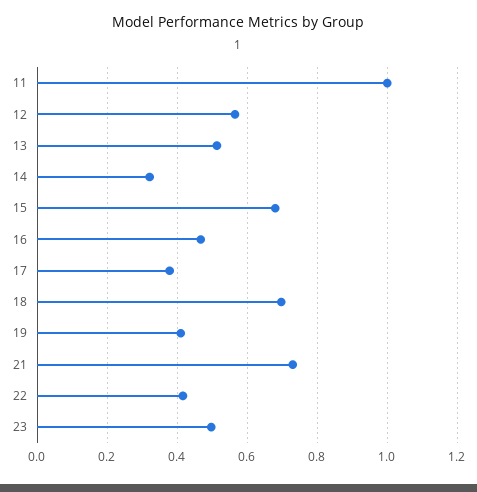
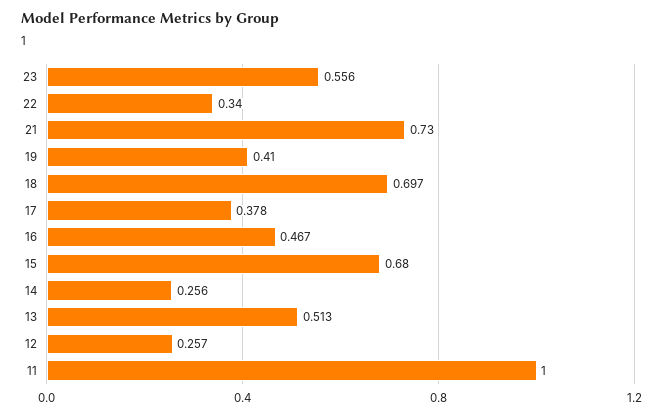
  {
    "11": 1,
-   "12": 0.56,
+   "12": 0.257,
    "13": 0.513,
-   "14": 0.32,
+   "14": 0.256,
    "15": 0.68,
    "16": 0.467,
    "17": 0.378,
    "18": 0.697,
    "19": 0.41,
    "21": 0.73,
-   "22": 0.42,
+   "22": 0.34,
-   "23": 0.5
+   "23": 0.556
  }

